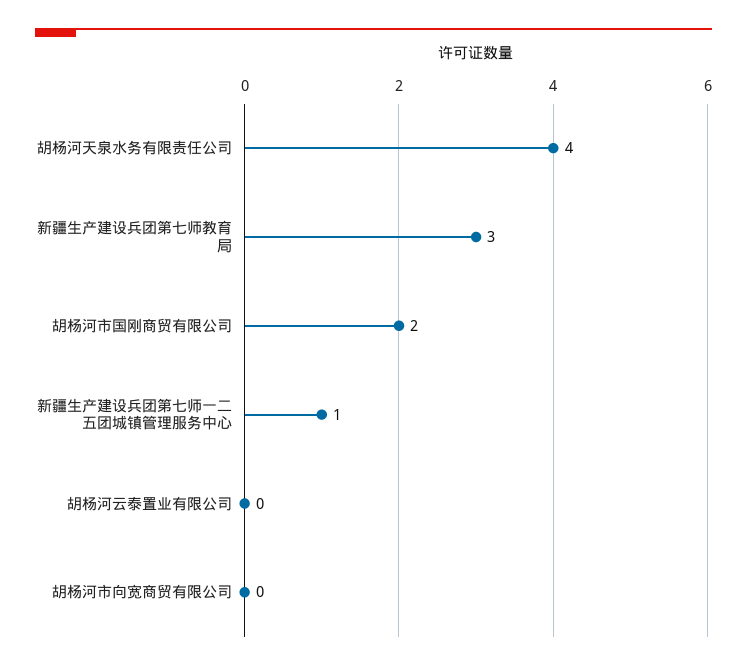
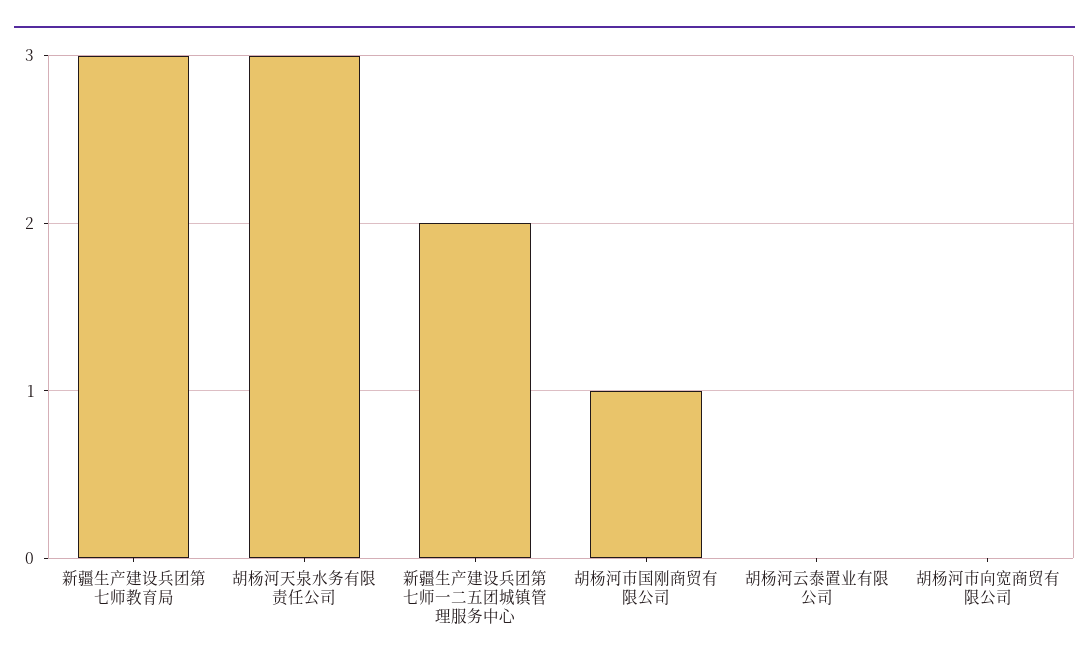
  {
-   "胡杨河天泉水务有限责任公司": 4,
+   "胡杨河天泉水务有限责任公司": 3,
    "新疆生产建设兵团第七师教育局": 3,
-   "胡杨河市国刚商贸有限公司": 2,
+   "胡杨河市国刚商贸有限公司": 1,
-   "新疆生产建设兵团第七师一二五团城镇管理服务中心": 1,
+   "新疆生产建设兵团第七师一二五团城镇管理服务中心": 2,
    "胡杨河云泰置业有限公司": 0,
    "胡杨河市向宽商贸有限公司": 0
  }

